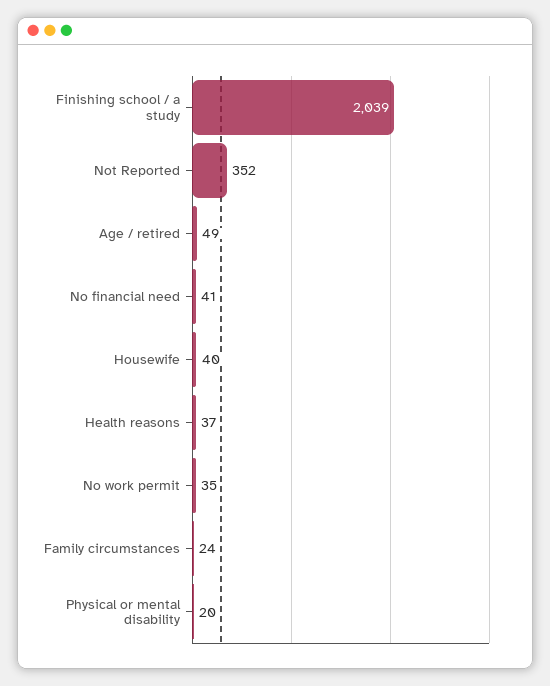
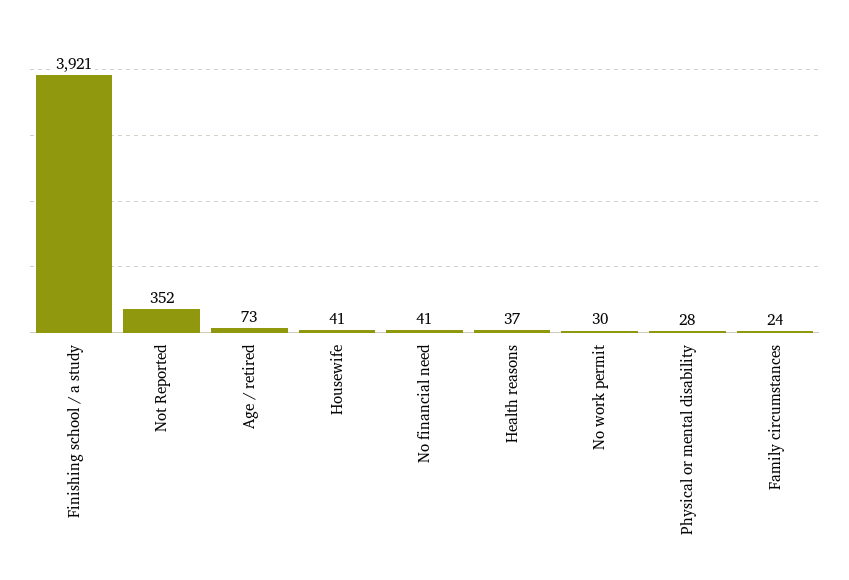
  {
-   "Finishing school / a study": 2039,
+   "Finishing school / a study": 3921,
    "Not Reported": 352,
-   "Age / retired": 49,
+   "Age / retired": 73,
    "No financial need": 41,
-   "Housewife": 40,
+   "Housewife": 41,
    "Health reasons": 37,
-   "No work permit": 35,
+   "No work permit": 30,
    "Family circumstances": 24,
-   "Physical or mental disability": 20
+   "Physical or mental disability": 28
  }

